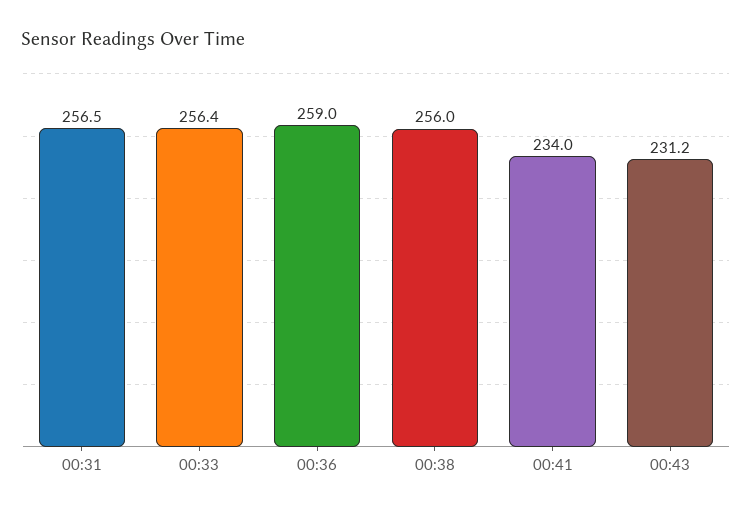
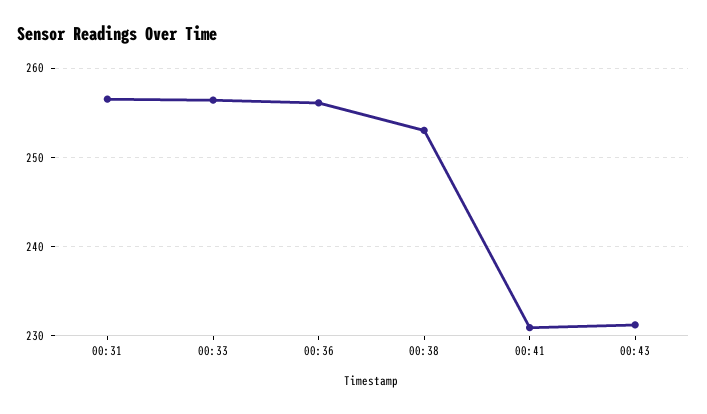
  {
    "00:31": 256.5,
    "00:33": 256.4,
-   "00:36": 259,
+   "00:36": 256,
-   "00:38": 256,
+   "00:38": 253,
-   "00:41": 234,
+   "00:41": 231,
    "00:43": 231.2
  }

